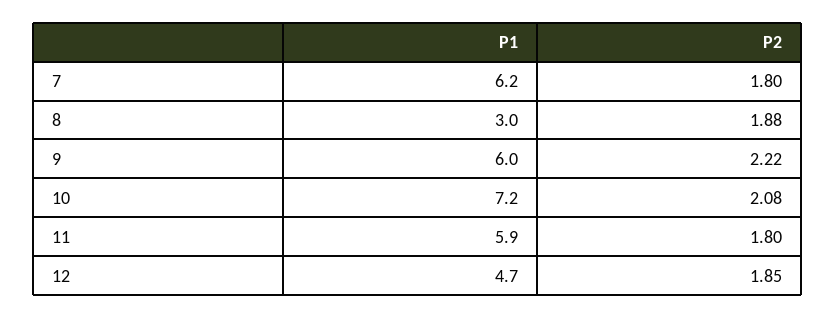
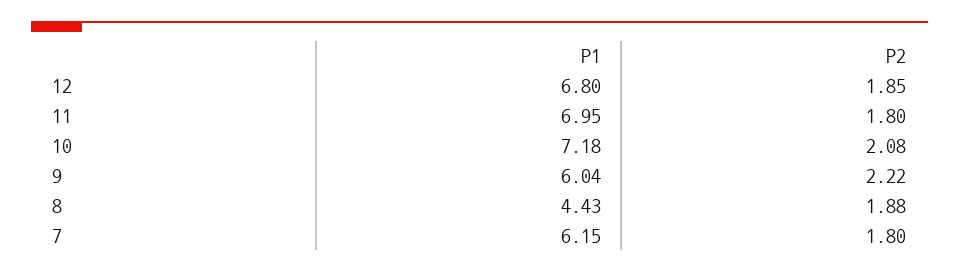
  {
    "P1": {
      "7": 6.15,
-     "8": 3,
+     "8": 4.43,
      "9": 6.04,
      "10": 7.18,
-     "11": 5.9,
+     "11": 6.95,
-     "12": 4.7
+     "12": 6.8
    },
    "P2": {
      "7": 1.8,
      "8": 1.88,
      "9": 2.22,
      "10": 2.08,
      "11": 1.8,
      "12": 1.85
    }
  }

